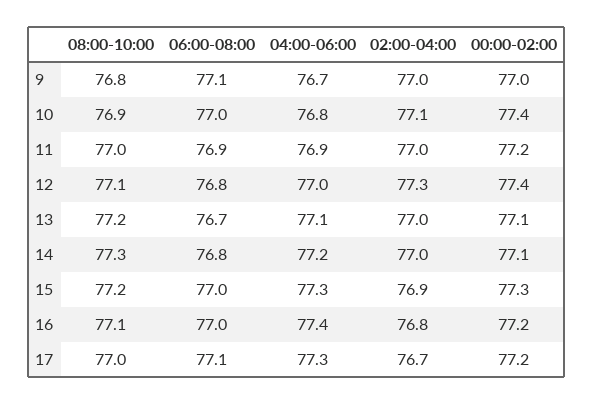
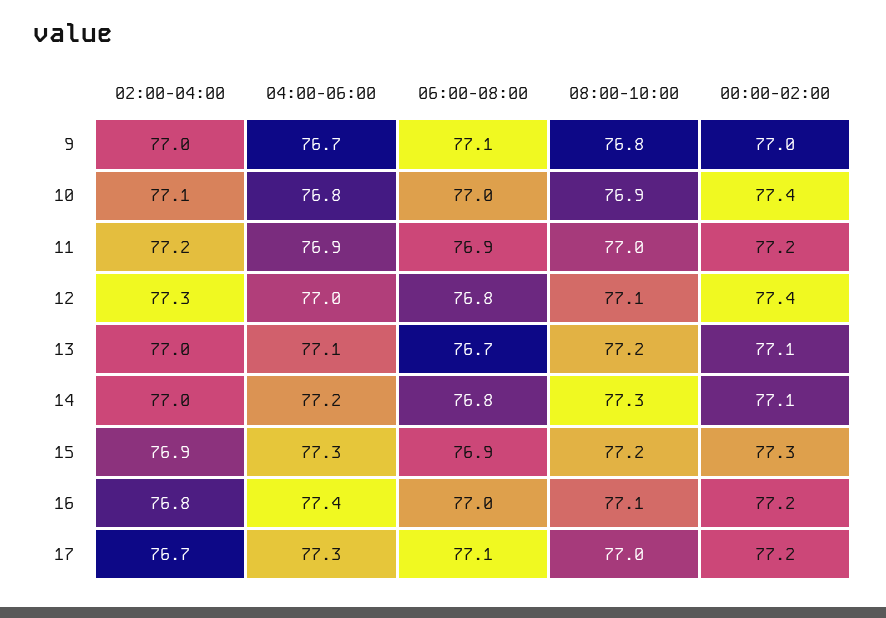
  {
    "08:00-10:00": {
      "9": 76.8,
      "10": 76.9,
      "11": 77,
      "12": 77.1,
      "13": 77.2,
      "14": 77.3,
      "15": 77.2,
      "16": 77.1,
      "17": 77
    },
    "06:00-08:00": {
      "9": 77.1,
      "10": 77,
      "11": 76.9,
      "12": 76.8,
      "13": 76.7,
      "14": 76.8,
-     "15": 77,
+     "15": 76.9,
      "16": 77,
      "17": 77.1
    },
    "04:00-06:00": {
      "9": 76.7,
      "10": 76.8,
      "11": 76.9,
      "12": 77,
      "13": 77.1,
      "14": 77.2,
      "15": 77.3,
      "16": 77.4,
      "17": 77.3
    },
    "02:00-04:00": {
      "9": 77,
      "10": 77.1,
-     "11": 77,
+     "11": 77.2,
      "12": 77.3,
      "13": 77,
      "14": 77,
      "15": 76.9,
      "16": 76.8,
      "17": 76.7
    },
    "00:00-02:00": {
      "9": 77,
      "10": 77.4,
      "11": 77.2,
      "12": 77.4,
      "13": 77.1,
      "14": 77.1,
      "15": 77.3,
      "16": 77.2,
      "17": 77.2
    }
  }

